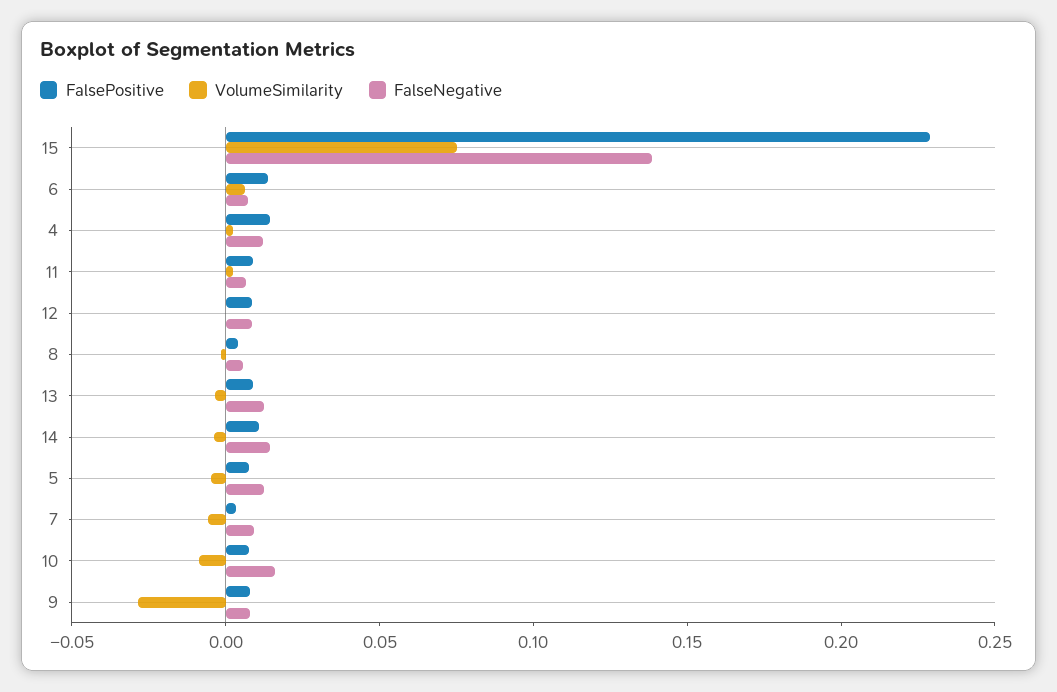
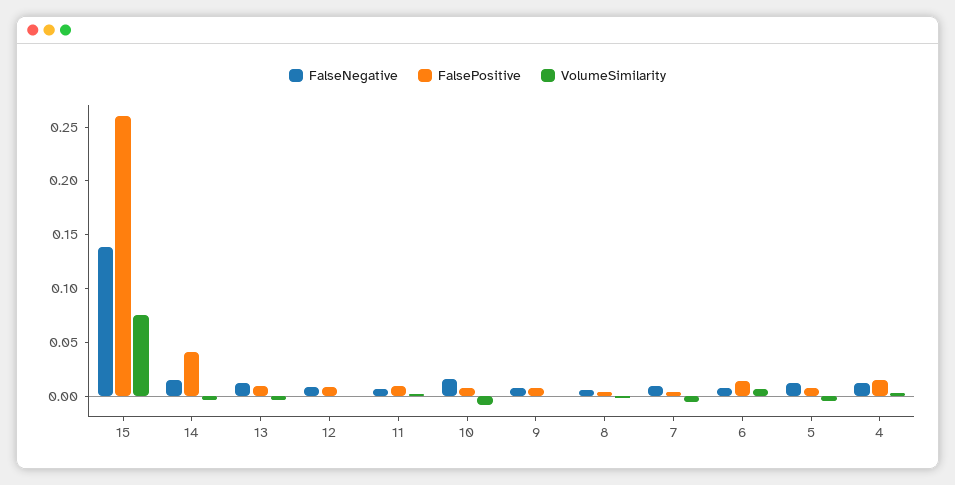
  {
    "FalsePositive": {
-     "15": 0.23,
+     "15": 0.26,
      "6": 0.01,
      "4": 0.01,
      "11": 0.01,
      "12": 0.01,
      "8": 0,
      "13": 0.01,
-     "14": 0.01,
+     "14": 0.04,
      "5": 0.01,
      "7": 0,
      "10": 0.01,
      "9": 0.01
    },
    "VolumeSimilarity": {
      "15": 0.08,
      "6": 0.01,
      "4": 0,
      "11": 0,
      "12": 0,
      "8": 0,
      "13": 0,
      "14": 0,
      "5": 0,
      "7": -0.01,
      "10": -0.01,
-     "9": -0.03
+     "9": 0
    },
    "FalseNegative": {
      "15": 0.14,
      "6": 0.01,
      "4": 0.01,
      "11": 0.01,
      "12": 0.01,
      "8": 0.01,
      "13": 0.01,
      "14": 0.01,
      "5": 0.01,
      "7": 0.01,
      "10": 0.02,
      "9": 0.01
    }
  }

